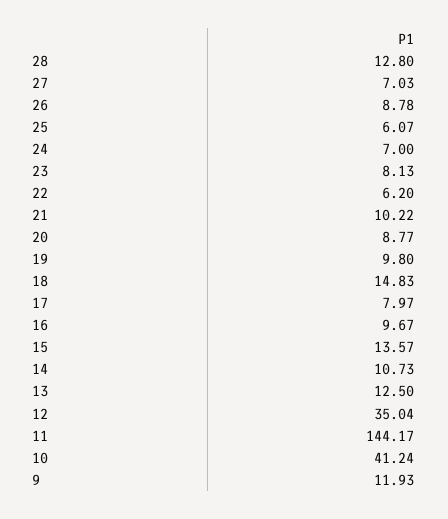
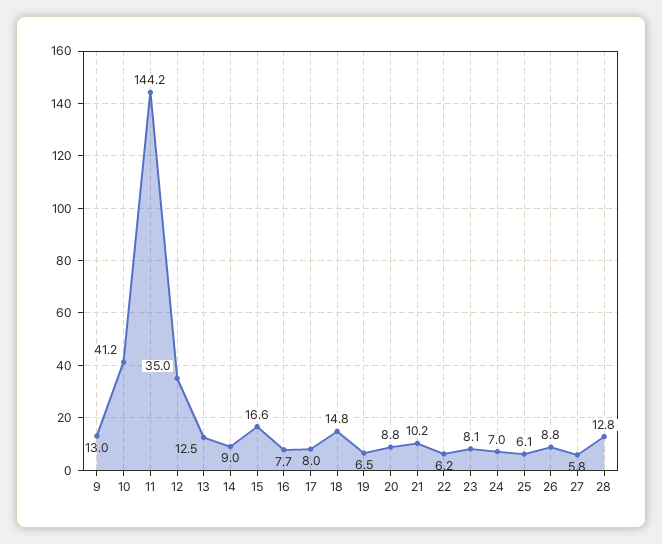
  {
    "28": 12.8,
-   "27": 7.03,
+   "27": 5.8,
    "26": 8.78,
    "25": 6.07,
    "24": 7,
    "23": 8.13,
    "22": 6.2,
    "21": 10.22,
    "20": 8.77,
-   "19": 9.8,
+   "19": 6.5,
    "18": 14.83,
    "17": 7.97,
-   "16": 9.67,
+   "16": 7.7,
-   "15": 13.57,
+   "15": 16.6,
-   "14": 10.73,
+   "14": 9,
    "13": 12.5,
    "12": 35.04,
    "11": 144.17,
    "10": 41.24,
-   "9": 11.93
+   "9": 13
  }

